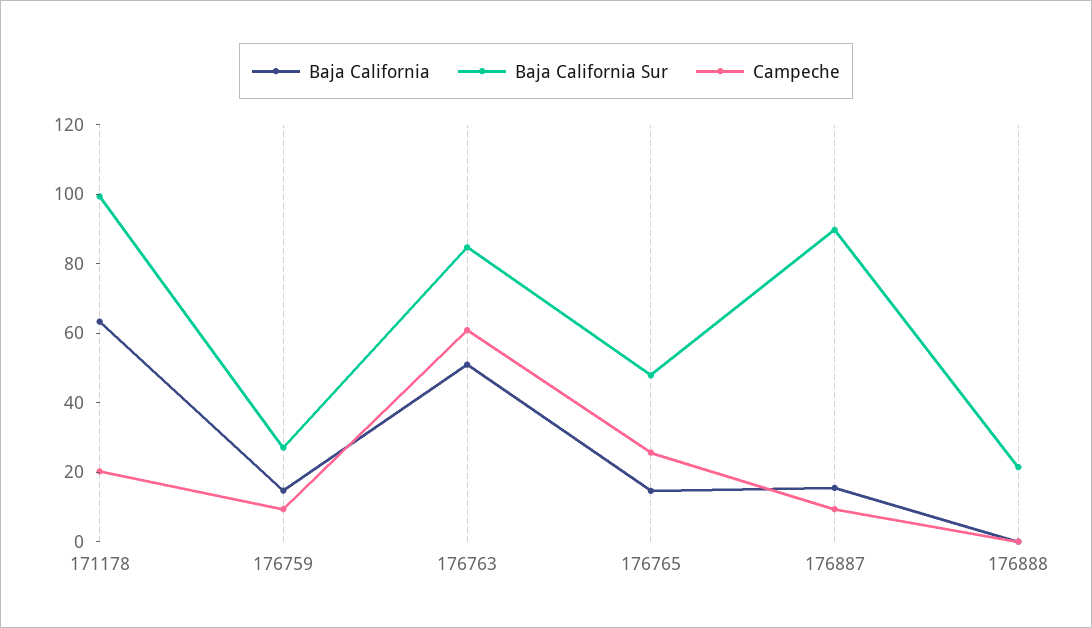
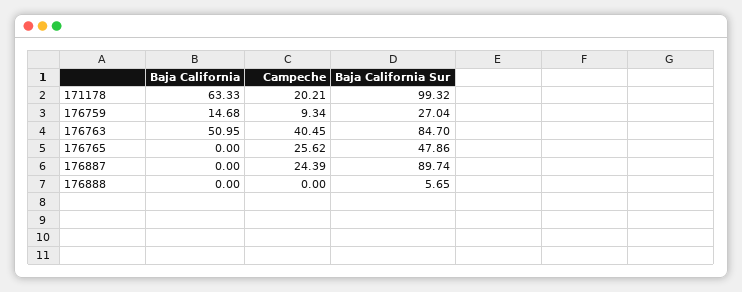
  {
    "Baja California": {
      "171178": 63.33,
      "176759": 14.68,
      "176763": 50.95,
-     "176765": 15,
+     "176765": 0,
-     "176887": 15,
+     "176887": 0,
      "176888": 0
    },
    "Baja California Sur": {
      "171178": 99.32,
      "176759": 27.04,
      "176763": 84.7,
      "176765": 47.86,
      "176887": 89.74,
-     "176888": 20
+     "176888": 5.65
    },
    "Campeche": {
      "171178": 20.21,
      "176759": 9.34,
-     "176763": 60,
+     "176763": 40.45,
      "176765": 25.62,
-     "176887": 10,
+     "176887": 24.39,
      "176888": 0
    }
  }

